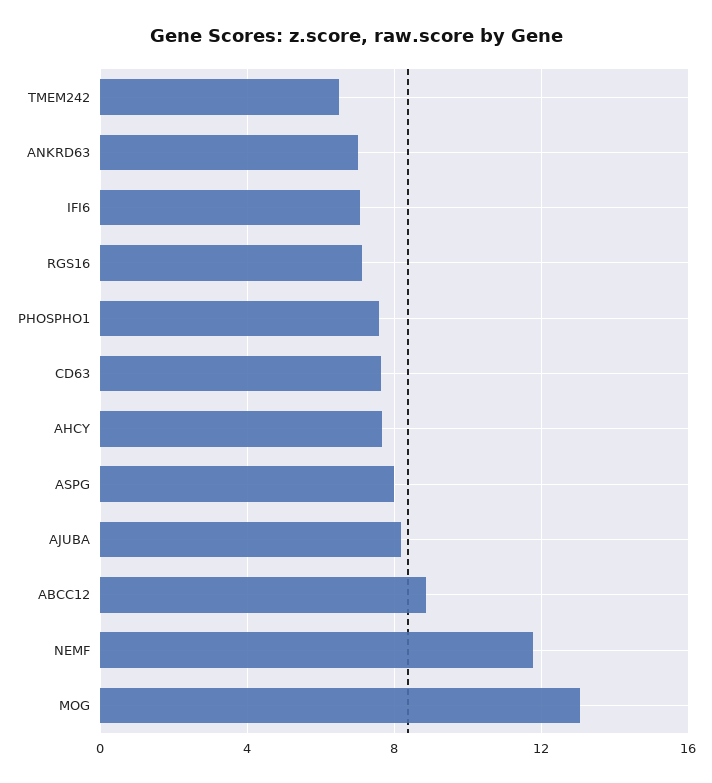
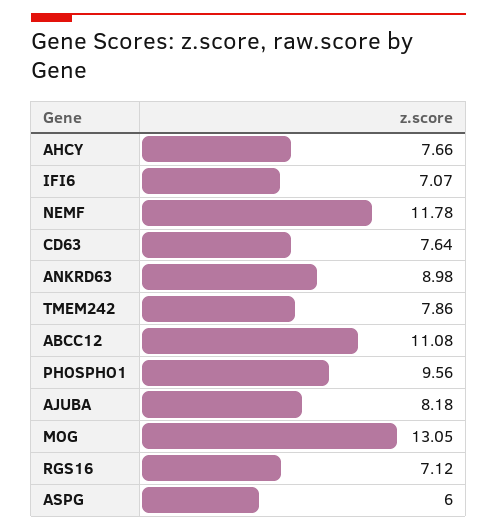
  {
-   "TMEM242": 6.5,
+   "TMEM242": 7.86,
-   "ANKRD63": 7,
+   "ANKRD63": 8.98,
    "IFI6": 7.07,
    "RGS16": 7.12,
-   "PHOSPHO1": 7.5,
+   "PHOSPHO1": 9.56,
    "CD63": 7.64,
    "AHCY": 7.66,
-   "ASPG": 8,
+   "ASPG": 6,
    "AJUBA": 8.18,
-   "ABCC12": 9,
+   "ABCC12": 11.08,
    "NEMF": 11.78,
    "MOG": 13.05
  }

